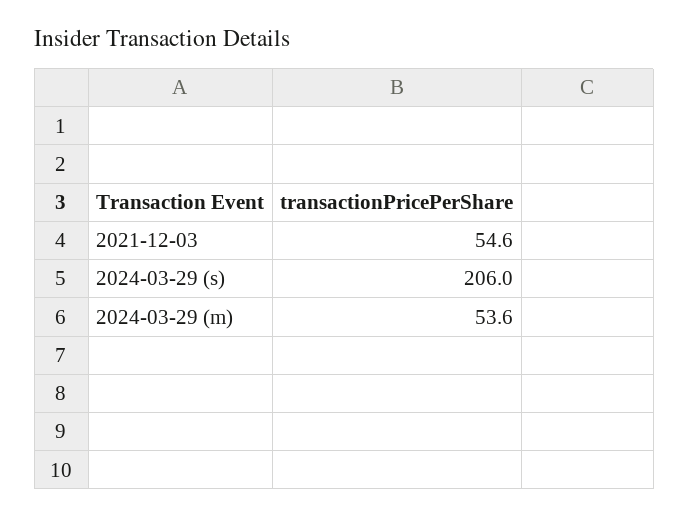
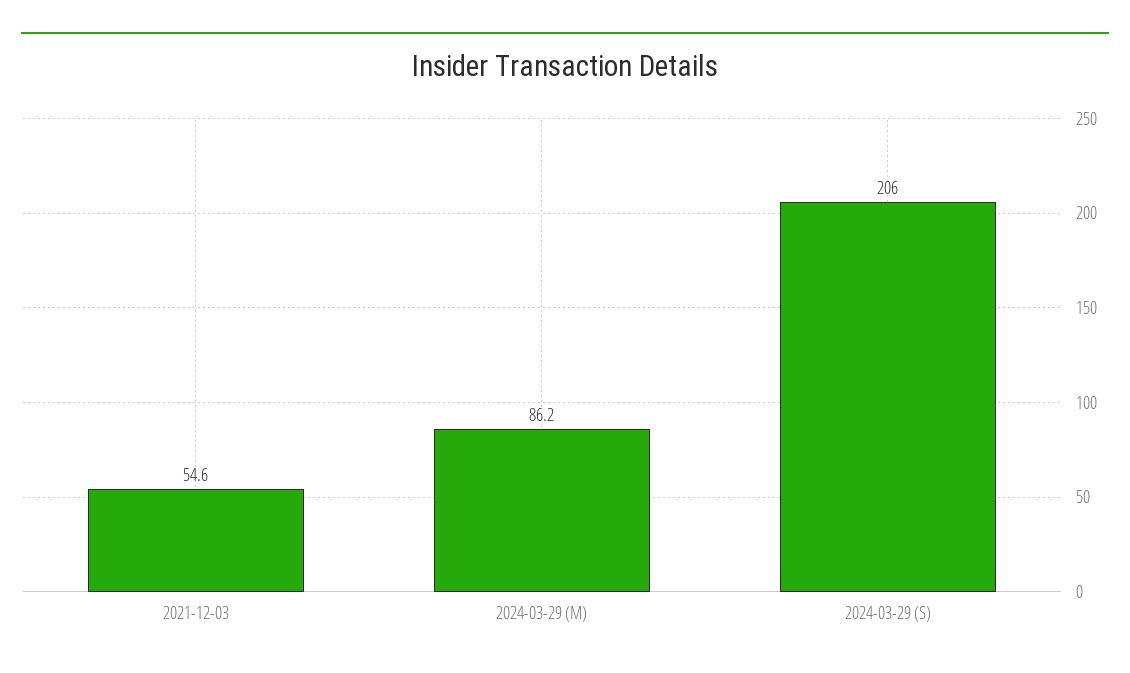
  {
    "2021-12-03": 54.6,
    "2024-03-29 (s)": 206,
-   "2024-03-29 (m)": 53.6
+   "2024-03-29 (m)": 86.2
  }

